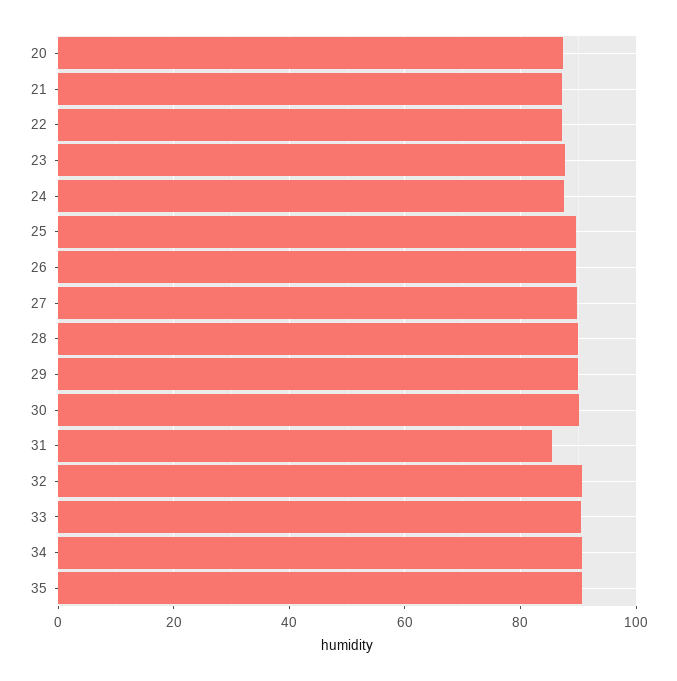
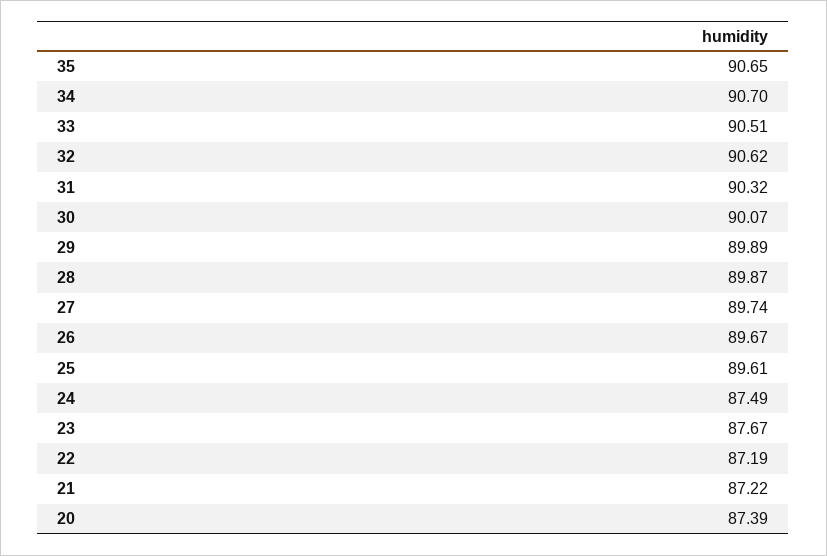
  {
    "20": 87.39,
    "21": 87.22,
    "22": 87.19,
    "23": 87.67,
    "24": 87.49,
    "25": 89.61,
    "26": 89.67,
    "27": 89.74,
    "28": 89.87,
    "29": 89.89,
    "30": 90.07,
-   "31": 86,
+   "31": 90.32,
    "32": 90.62,
    "33": 90.51,
    "34": 90.7,
    "35": 90.65
  }

